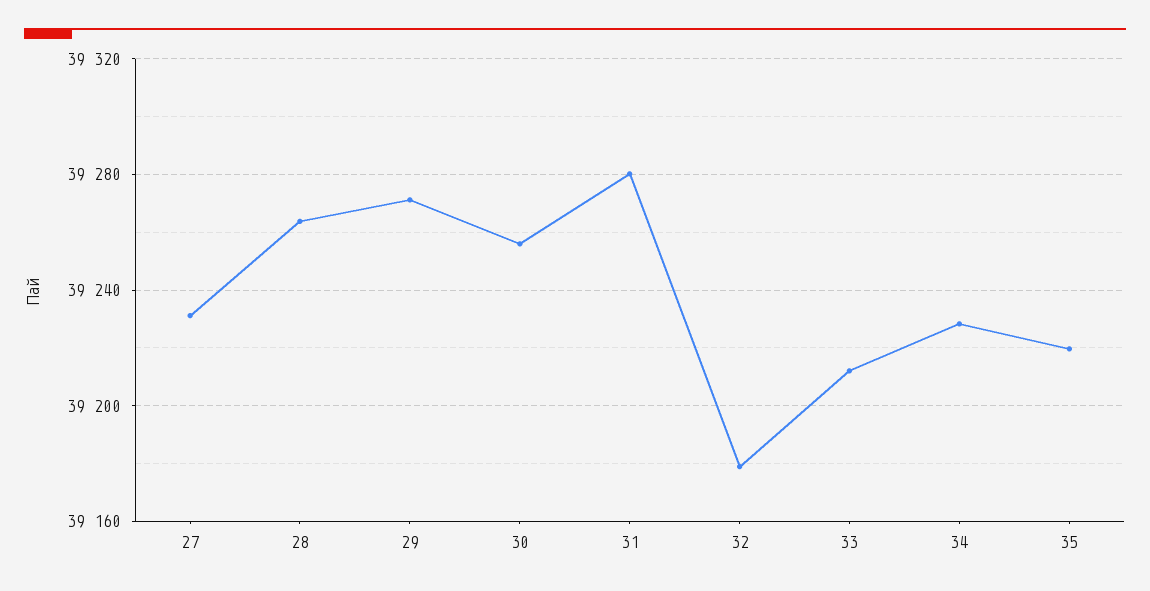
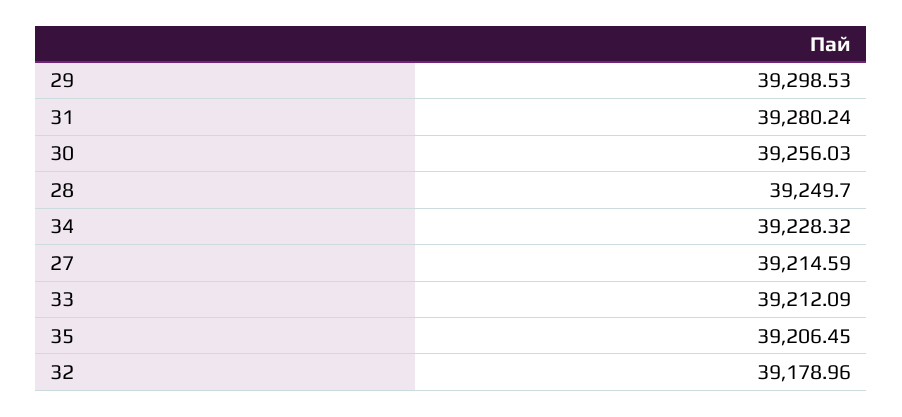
  {
-   "27": 39230,
+   "27": 39214.59,
-   "28": 39265,
+   "28": 39249.7,
-   "29": 39270,
+   "29": 39298.53,
    "30": 39256.03,
    "31": 39280.24,
    "32": 39178.96,
    "33": 39212.09,
    "34": 39228.32,
-   "35": 39220
+   "35": 39206.45
  }

